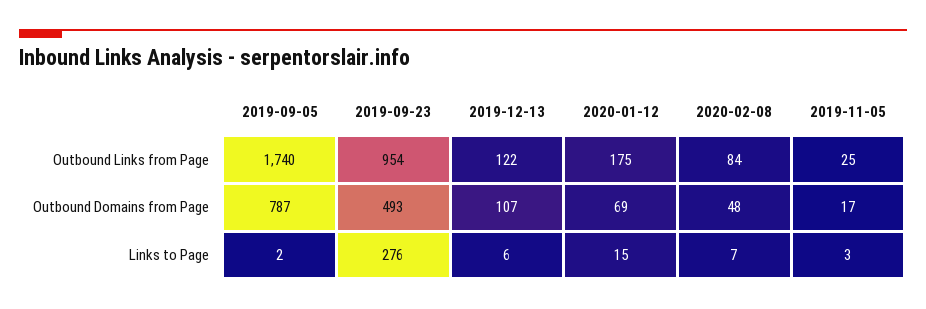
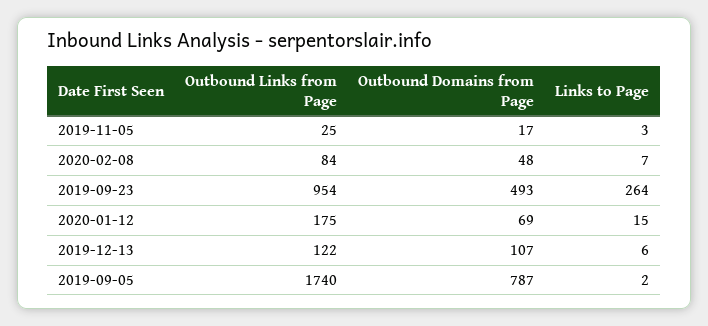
  {
    "2019-09-05": {
      "Outbound Links from Page": 1740,
      "Outbound Domains from Page": 787,
      "Links to Page": 2
    },
    "2019-09-23": {
      "Outbound Links from Page": 954,
      "Outbound Domains from Page": 493,
-     "Links to Page": 276
+     "Links to Page": 264
    },
    "2019-12-13": {
      "Outbound Links from Page": 122,
      "Outbound Domains from Page": 107,
      "Links to Page": 6
    },
    "2020-01-12": {
      "Outbound Links from Page": 175,
      "Outbound Domains from Page": 69,
      "Links to Page": 15
    },
    "2020-02-08": {
      "Outbound Links from Page": 84,
      "Outbound Domains from Page": 48,
      "Links to Page": 7
    },
    "2019-11-05": {
      "Outbound Links from Page": 25,
      "Outbound Domains from Page": 17,
      "Links to Page": 3
    }
  }

